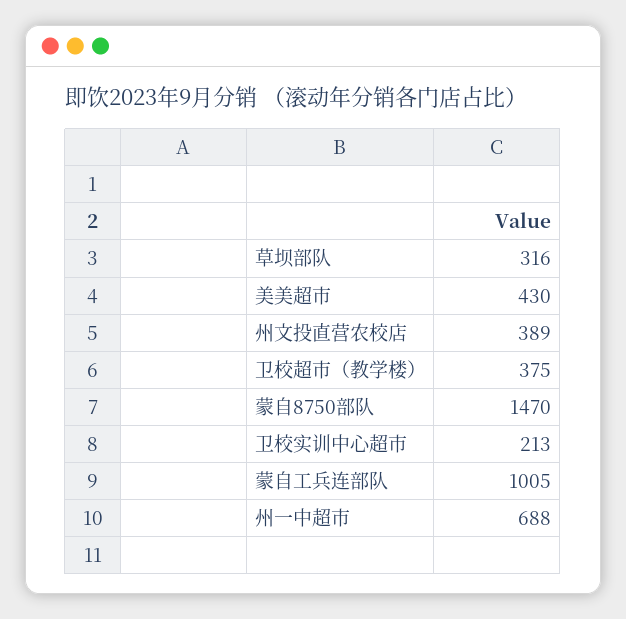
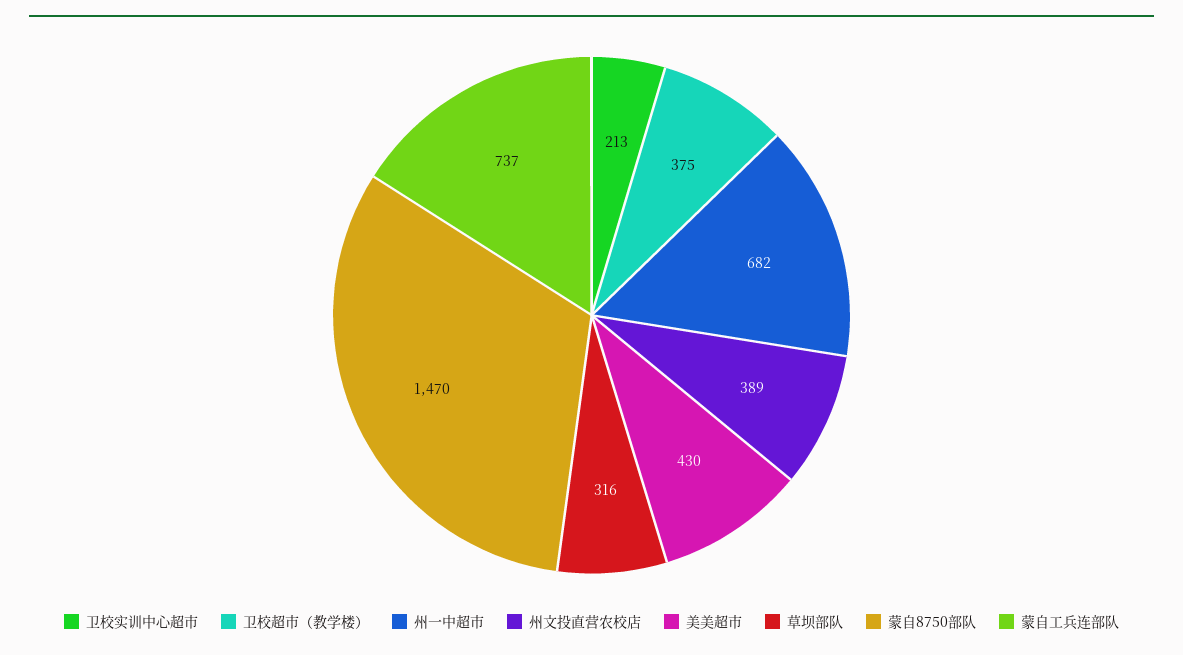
  {
    "草坝部队": 316,
    "美美超市": 430,
    "州文投直营农校店": 389,
    "卫校超市（教学楼）": 375,
    "蒙自8750部队": 1470,
    "卫校实训中心超市": 213,
-   "蒙自工兵连部队": 1005,
+   "蒙自工兵连部队": 737,
-   "州一中超市": 688
+   "州一中超市": 682
  }

